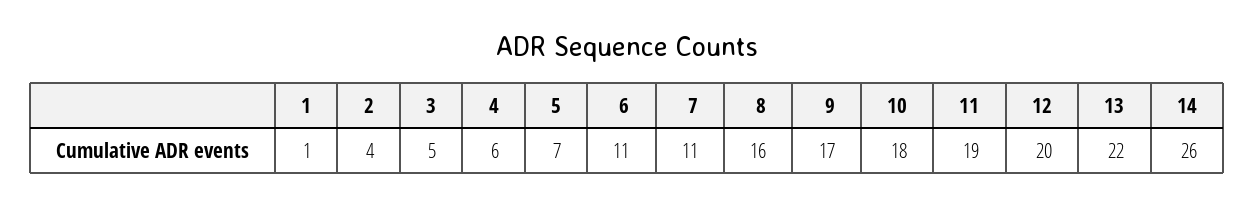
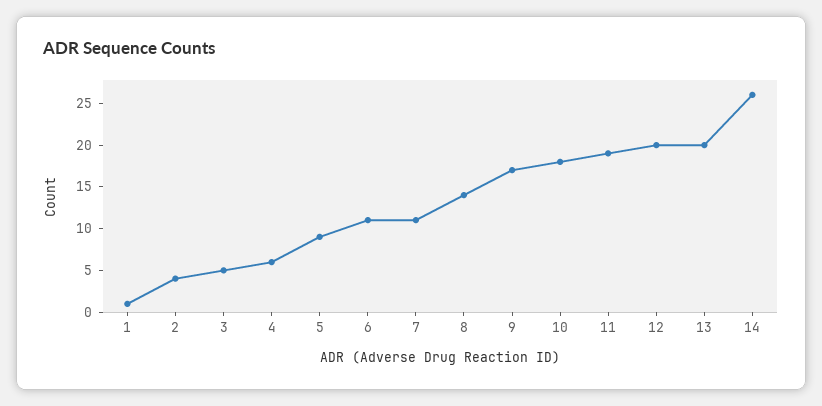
  {
    "1": 1,
    "2": 4,
    "3": 5,
    "4": 6,
-   "5": 7,
+   "5": 9,
    "6": 11,
    "7": 11,
-   "8": 16,
+   "8": 14,
    "9": 17,
    "10": 18,
    "11": 19,
    "12": 20,
-   "13": 22,
+   "13": 20,
    "14": 26
  }

